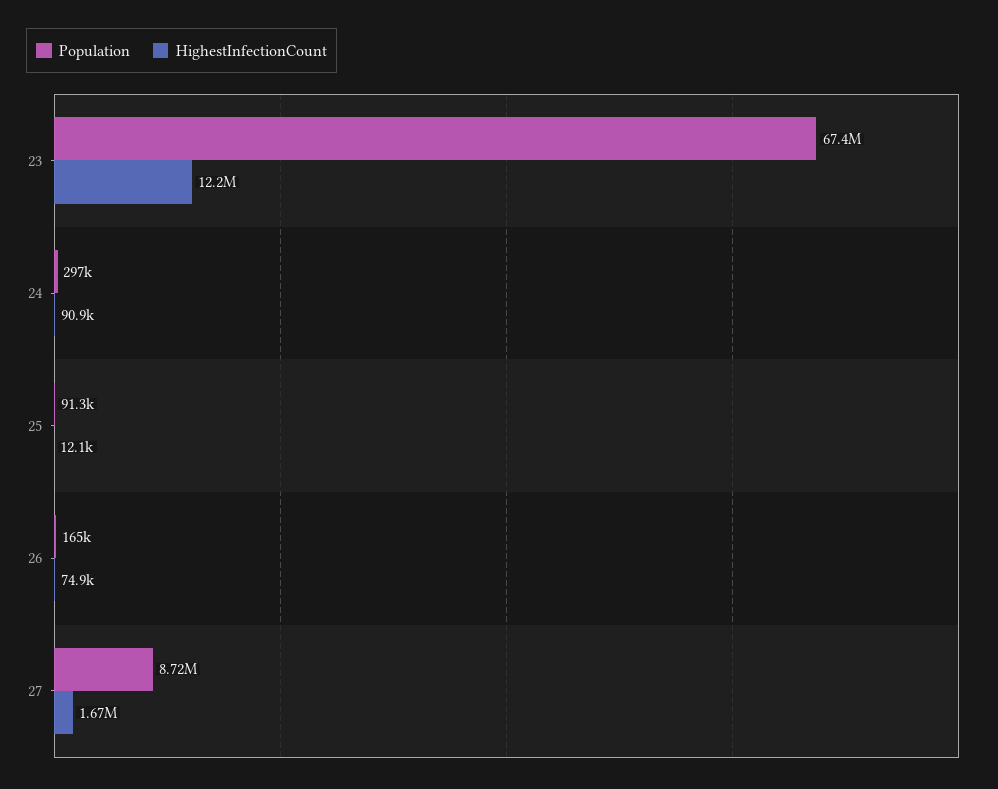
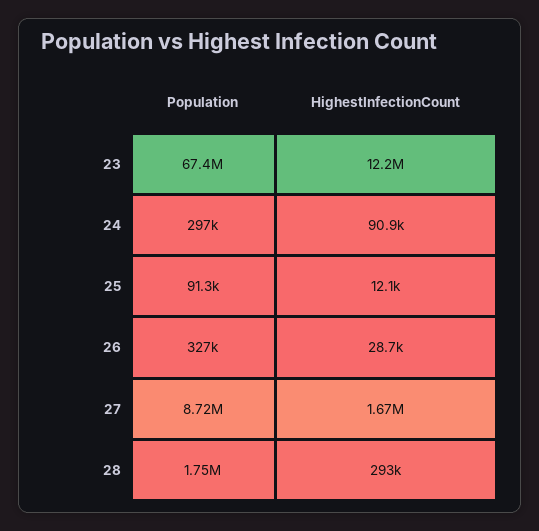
  {
    "Population": {
      "23": 67400000,
      "24": 297000,
      "25": 91300,
-     "26": 165000,
+     "26": 327000,
-     "27": 8720000
+     "27": 8720000,
+     "28": 1750000
    },
    "HighestInfectionCount": {
      "23": 12200000,
      "24": 90900,
      "25": 12100,
-     "26": 74900,
+     "26": 28700,
-     "27": 1670000
+     "27": 1670000,
+     "28": 293000
    }
  }

